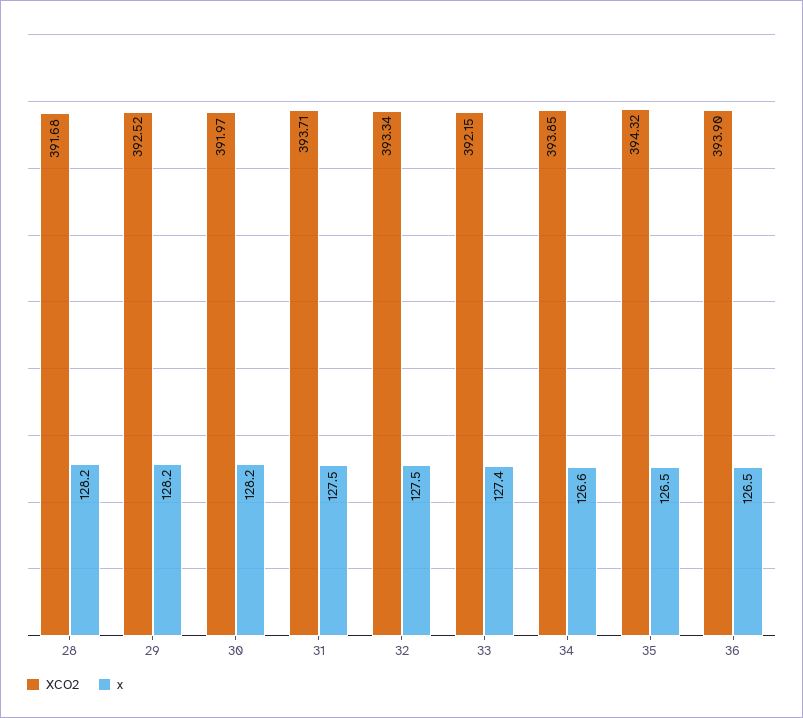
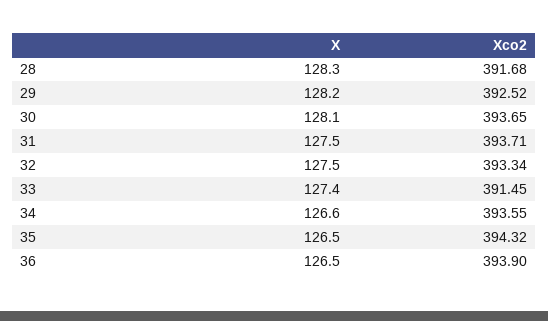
  {
    "XCO2": {
      "28": 391.68,
      "29": 392.52,
-     "30": 391.97,
+     "30": 393.65,
      "31": 393.71,
      "32": 393.34,
-     "33": 392.15,
+     "33": 391.45,
-     "34": 393.85,
+     "34": 393.55,
      "35": 394.32,
      "36": 393.9
    },
    "x": {
-     "28": 128.2,
+     "28": 128.3,
      "29": 128.2,
-     "30": 128.2,
+     "30": 128.1,
      "31": 127.5,
      "32": 127.5,
      "33": 127.4,
      "34": 126.6,
      "35": 126.5,
      "36": 126.5
    }
  }

